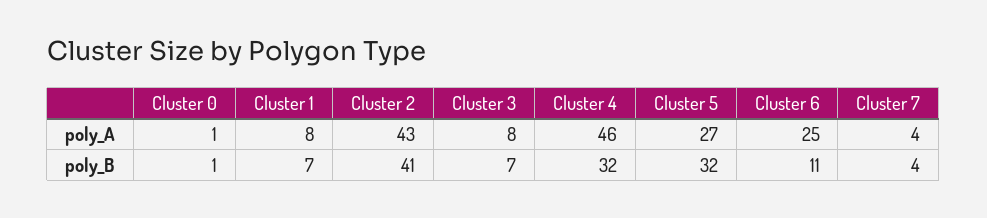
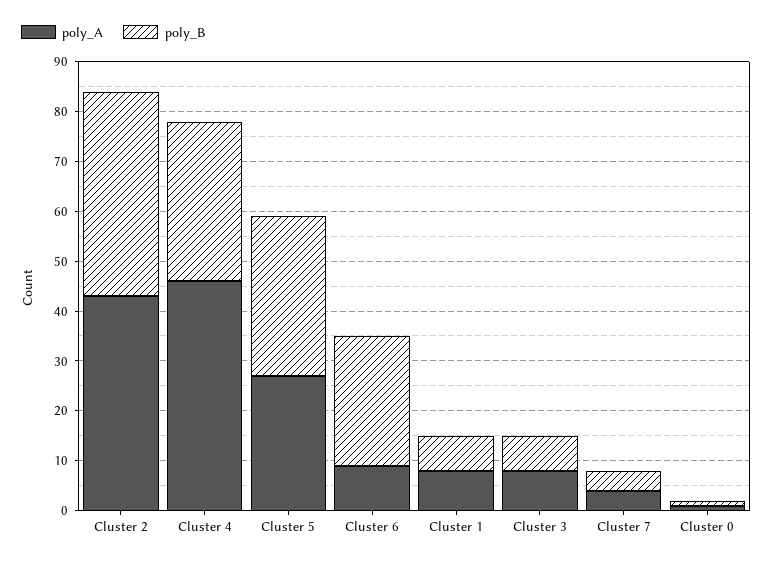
  {
    "poly_A": {
      "Cluster 0": 1,
      "Cluster 1": 8,
      "Cluster 2": 43,
      "Cluster 3": 8,
      "Cluster 4": 46,
      "Cluster 5": 27,
-     "Cluster 6": 25,
+     "Cluster 6": 10,
      "Cluster 7": 4
    },
    "poly_B": {
      "Cluster 0": 1,
      "Cluster 1": 7,
      "Cluster 2": 41,
      "Cluster 3": 7,
      "Cluster 4": 32,
      "Cluster 5": 32,
-     "Cluster 6": 11,
+     "Cluster 6": 25,
      "Cluster 7": 4
    }
  }

